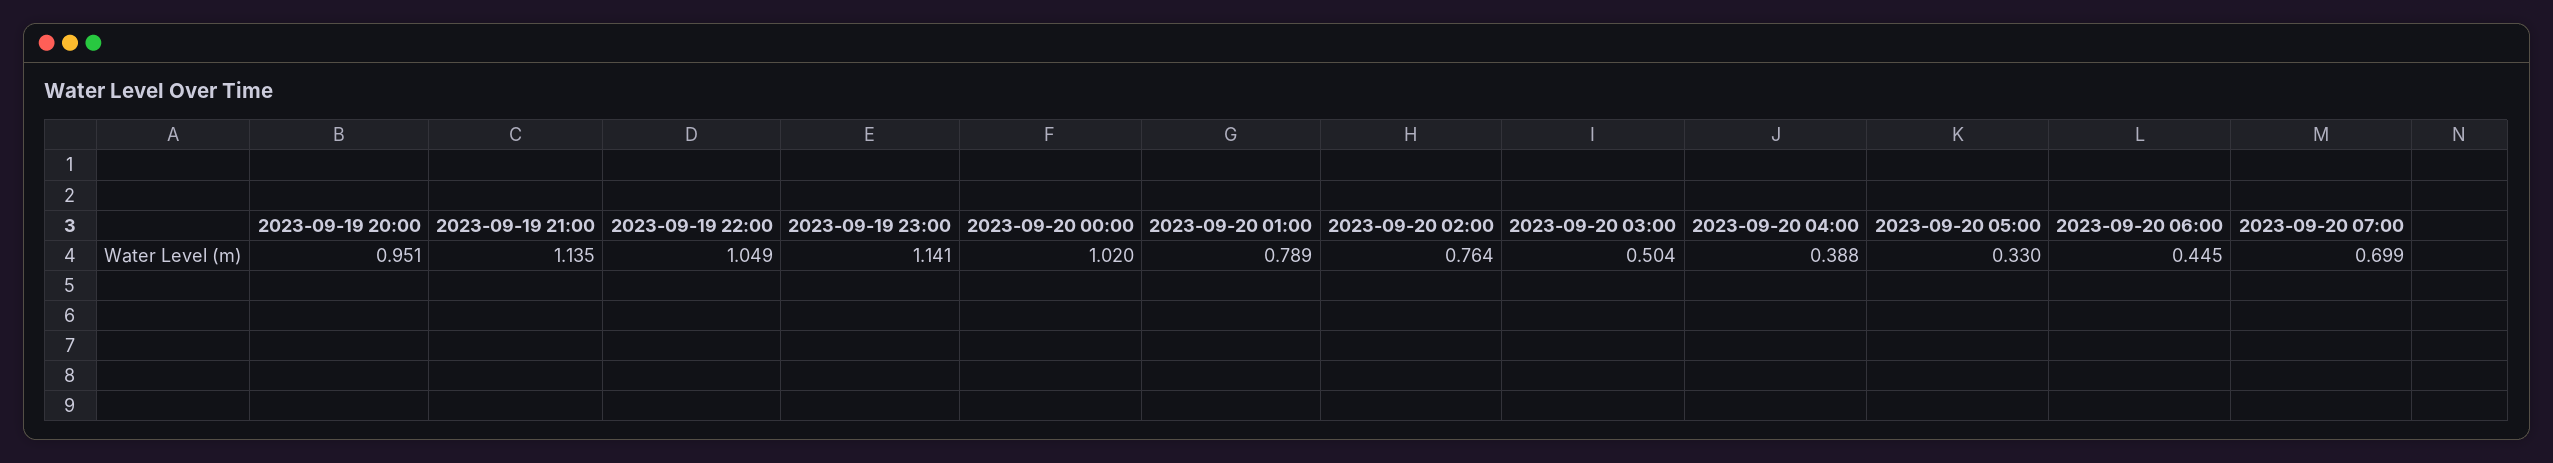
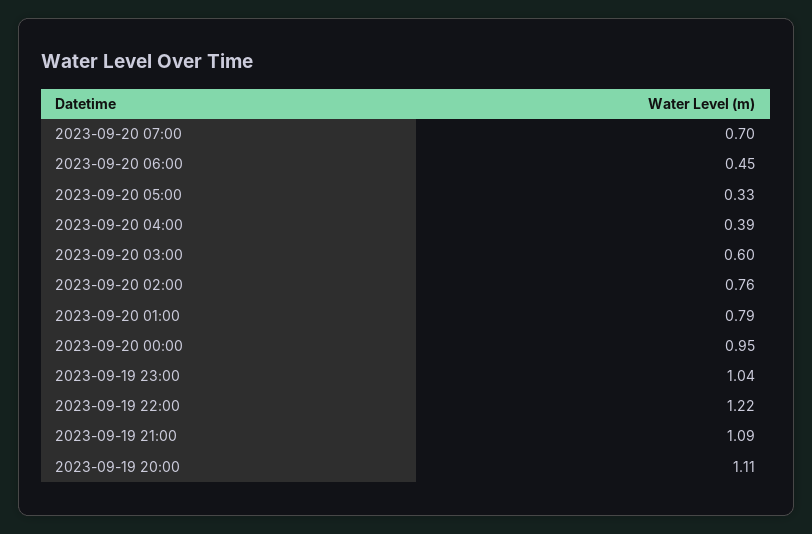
  {
-   "2023-09-19 20:00": 0.951,
+   "2023-09-19 20:00": 1.11,
-   "2023-09-19 21:00": 1.135,
+   "2023-09-19 21:00": 1.09,
-   "2023-09-19 22:00": 1.049,
+   "2023-09-19 22:00": 1.22,
-   "2023-09-19 23:00": 1.141,
+   "2023-09-19 23:00": 1.04,
-   "2023-09-20 00:00": 1.02,
+   "2023-09-20 00:00": 0.95,
    "2023-09-20 01:00": 0.789,
    "2023-09-20 02:00": 0.764,
-   "2023-09-20 03:00": 0.504,
+   "2023-09-20 03:00": 0.6,
    "2023-09-20 04:00": 0.388,
    "2023-09-20 05:00": 0.33,
    "2023-09-20 06:00": 0.445,
    "2023-09-20 07:00": 0.699
  }

